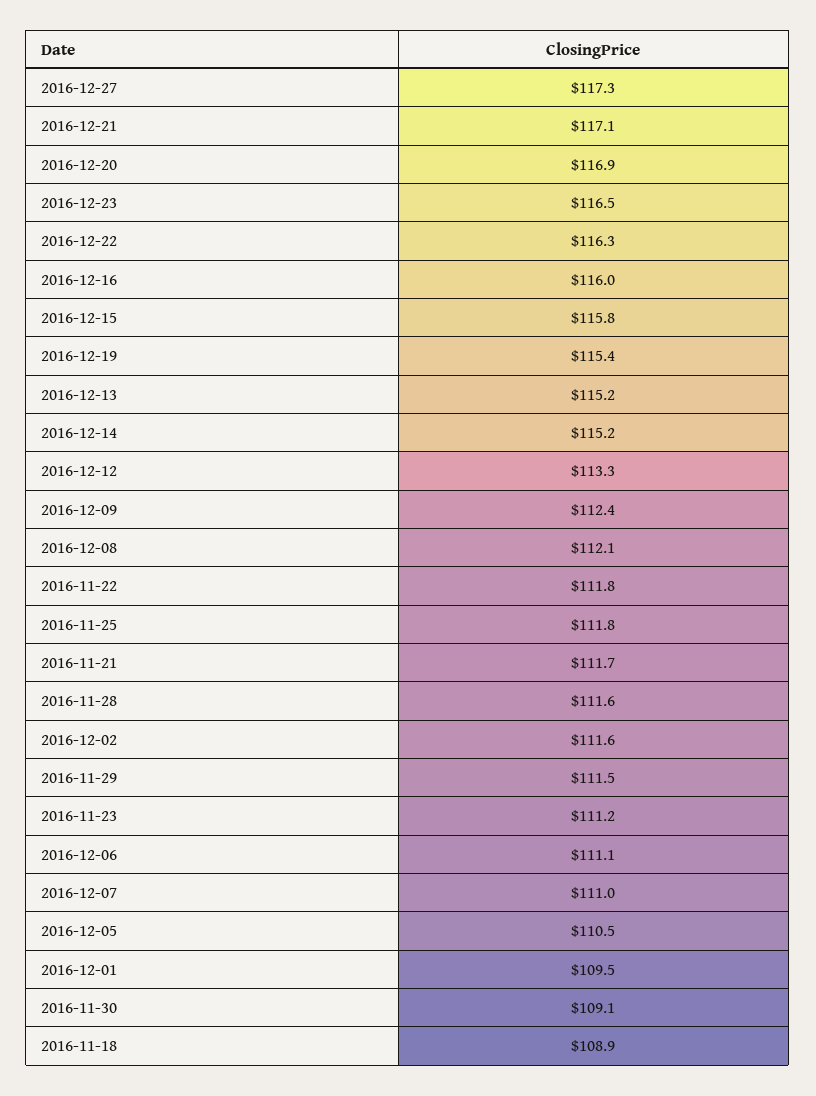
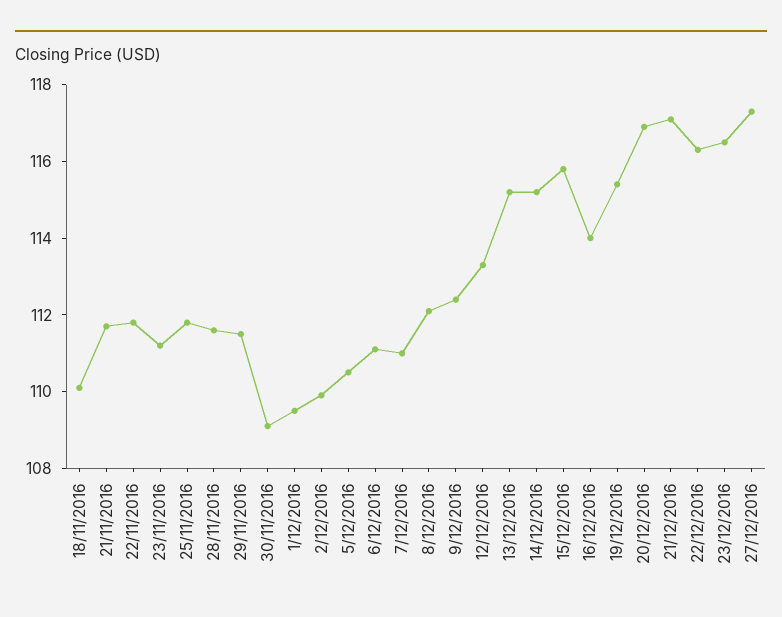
  {
    "2016-12-27": 117.3,
    "2016-12-21": 117.1,
    "2016-12-20": 116.9,
    "2016-12-23": 116.5,
    "2016-12-22": 116.3,
-   "2016-12-16": 116,
+   "2016-12-16": 114,
    "2016-12-15": 115.8,
    "2016-12-19": 115.4,
    "2016-12-13": 115.2,
    "2016-12-14": 115.2,
    "2016-12-12": 113.3,
    "2016-12-09": 112.4,
    "2016-12-08": 112.1,
    "2016-11-22": 111.8,
    "2016-11-25": 111.8,
    "2016-11-21": 111.7,
    "2016-11-28": 111.6,
-   "2016-12-02": 111.6,
+   "2016-12-02": 110,
    "2016-11-29": 111.5,
    "2016-11-23": 111.2,
    "2016-12-06": 111.1,
    "2016-12-07": 111,
    "2016-12-05": 110.5,
    "2016-12-01": 109.5,
    "2016-11-30": 109.1,
-   "2016-11-18": 108.9
+   "2016-11-18": 110
  }

